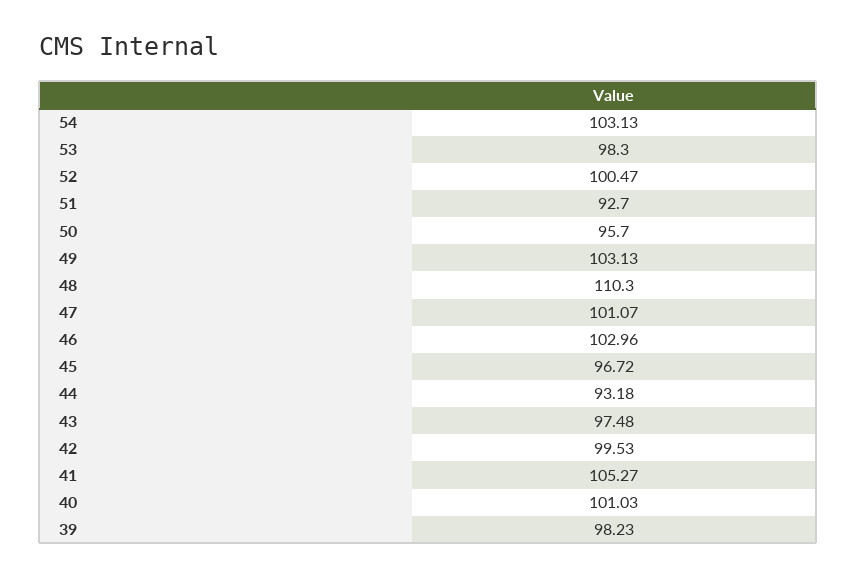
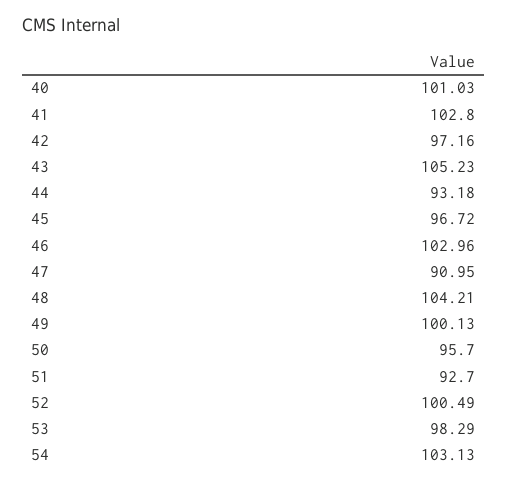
  {
    "54": 103.13,
-   "53": 98.3,
+   "53": 98.29,
-   "52": 100.47,
+   "52": 100.49,
    "51": 92.7,
    "50": 95.7,
-   "49": 103.13,
+   "49": 100.13,
-   "48": 110.3,
+   "48": 104.21,
-   "47": 101.07,
+   "47": 90.95,
    "46": 102.96,
    "45": 96.72,
    "44": 93.18,
-   "43": 97.48,
+   "43": 105.23,
-   "42": 99.53,
+   "42": 97.16,
-   "41": 105.27,
+   "41": 102.8,
-   "40": 101.03,
+   "40": 101.03
-   "39": 98.23
  }

